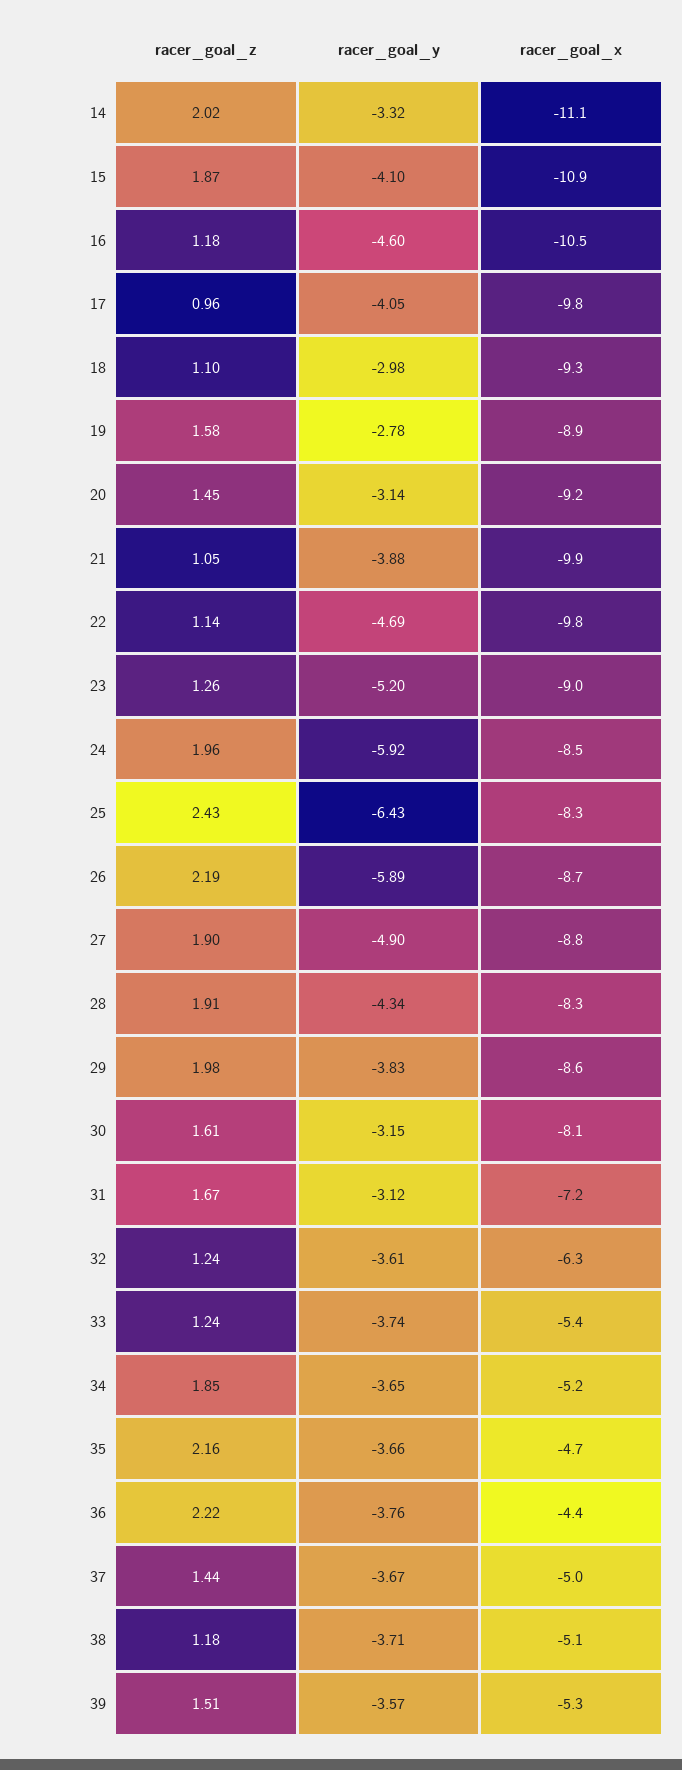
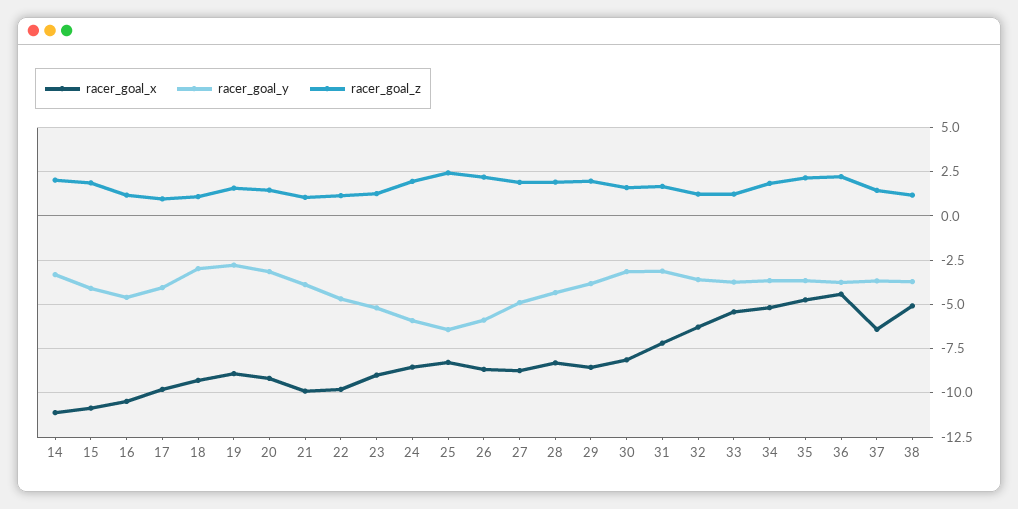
  {
    "racer_goal_z": {
      "14": 2.02,
      "15": 1.87,
      "16": 1.18,
      "17": 0.96,
      "18": 1.1,
      "19": 1.58,
      "20": 1.45,
      "21": 1.05,
      "22": 1.14,
      "23": 1.26,
      "24": 1.96,
      "25": 2.43,
      "26": 2.19,
      "27": 1.9,
      "28": 1.91,
      "29": 1.98,
      "30": 1.61,
      "31": 1.67,
      "32": 1.24,
      "33": 1.24,
      "34": 1.85,
      "35": 2.16,
      "36": 2.22,
      "37": 1.44,
-     "38": 1.18,
+     "38": 1.18
-     "39": 1.51
    },
    "racer_goal_y": {
      "14": -3.32,
      "15": -4.1,
      "16": -4.6,
      "17": -4.05,
      "18": -2.98,
      "19": -2.78,
      "20": -3.14,
      "21": -3.88,
      "22": -4.69,
      "23": -5.2,
      "24": -5.92,
      "25": -6.43,
      "26": -5.89,
      "27": -4.9,
      "28": -4.34,
      "29": -3.83,
      "30": -3.15,
      "31": -3.12,
      "32": -3.61,
      "33": -3.74,
      "34": -3.65,
      "35": -3.66,
      "36": -3.76,
      "37": -3.67,
-     "38": -3.71,
+     "38": -3.71
-     "39": -3.57
    },
    "racer_goal_x": {
      "14": -11.1,
      "15": -10.9,
      "16": -10.5,
      "17": -9.8,
      "18": -9.3,
      "19": -8.9,
      "20": -9.2,
      "21": -9.9,
      "22": -9.8,
      "23": -9,
      "24": -8.5,
      "25": -8.3,
      "26": -8.7,
      "27": -8.8,
      "28": -8.3,
      "29": -8.6,
      "30": -8.1,
      "31": -7.2,
      "32": -6.3,
      "33": -5.4,
      "34": -5.2,
      "35": -4.7,
      "36": -4.4,
-     "37": -5,
+     "37": -6.5,
-     "38": -5.1,
+     "38": -5.1
-     "39": -5.3
    }
  }

